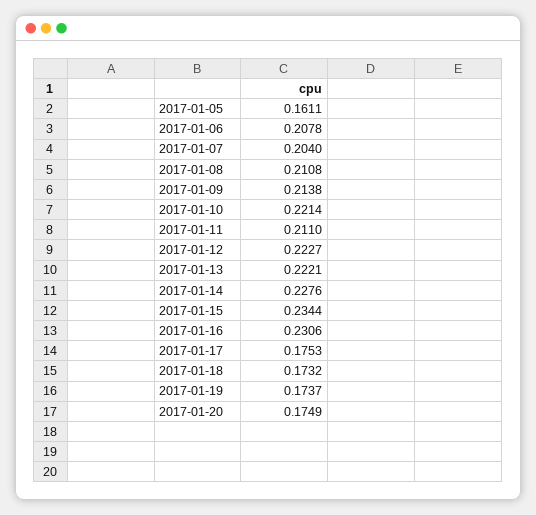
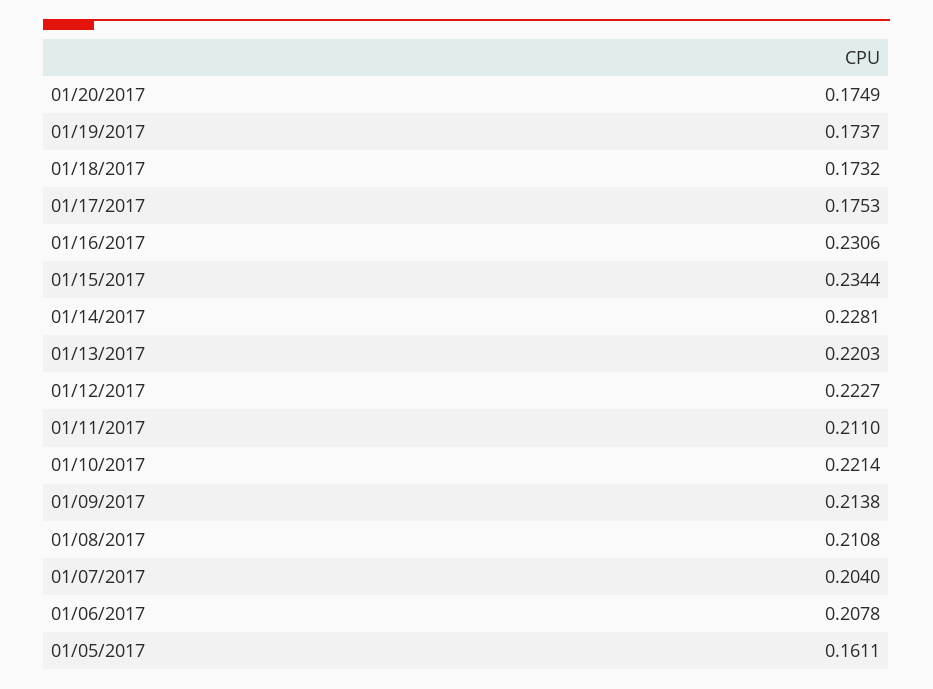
  {
    "2017-01-05": 0.1611,
    "2017-01-06": 0.2078,
    "2017-01-07": 0.204,
    "2017-01-08": 0.2108,
    "2017-01-09": 0.2138,
    "2017-01-10": 0.2214,
    "2017-01-11": 0.211,
    "2017-01-12": 0.2227,
-   "2017-01-13": 0.2221,
+   "2017-01-13": 0.2203,
-   "2017-01-14": 0.2276,
+   "2017-01-14": 0.2281,
    "2017-01-15": 0.2344,
    "2017-01-16": 0.2306,
    "2017-01-17": 0.1753,
    "2017-01-18": 0.1732,
    "2017-01-19": 0.1737,
    "2017-01-20": 0.1749
  }

